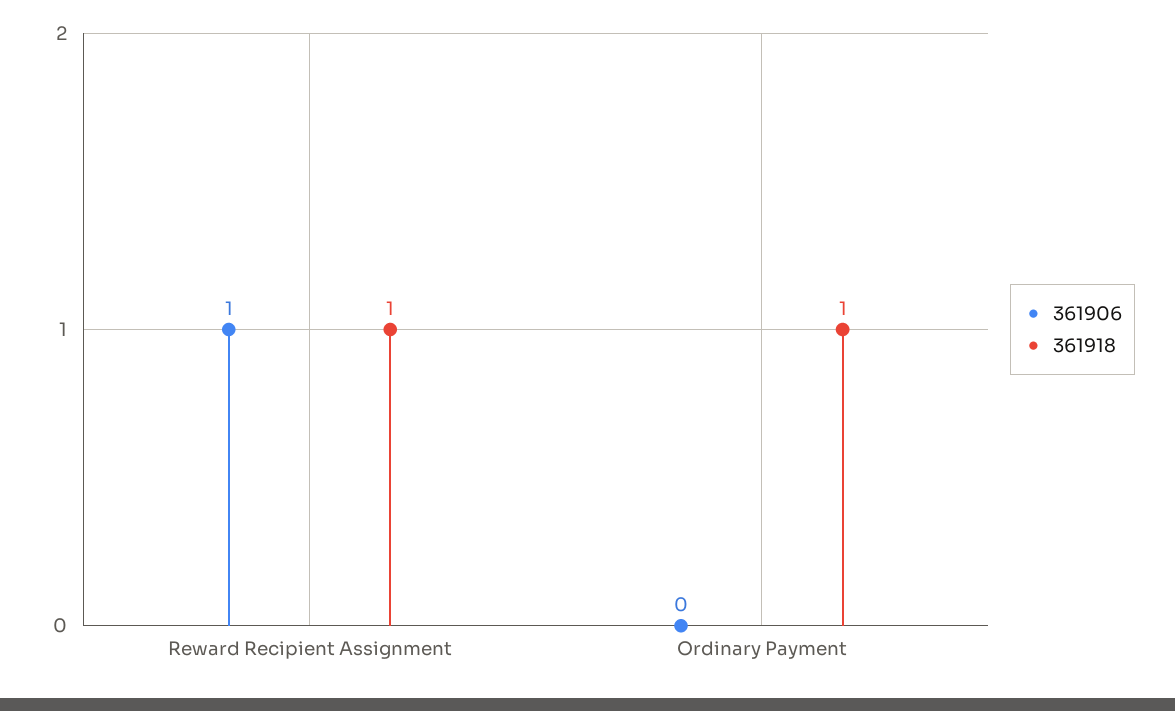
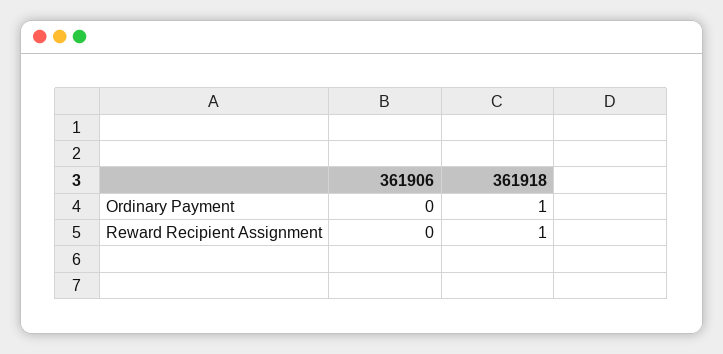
  {
    "361906": {
-     "Reward Recipient Assignment": 1,
+     "Reward Recipient Assignment": 0,
      "Ordinary Payment": 0
    },
    "361918": {
      "Reward Recipient Assignment": 1,
      "Ordinary Payment": 1
    }
  }

